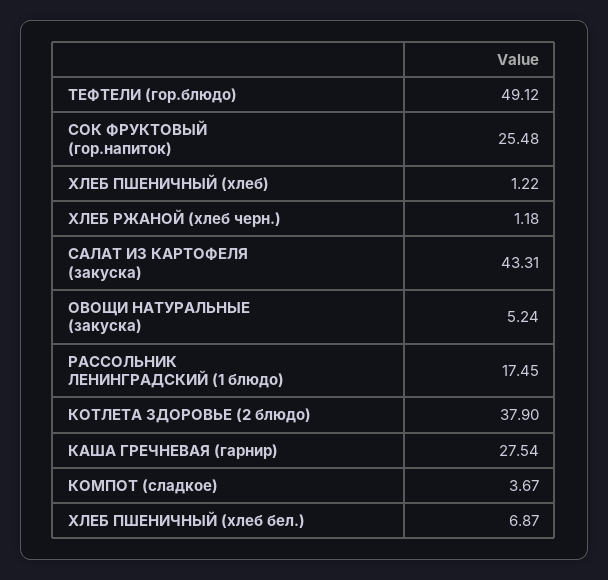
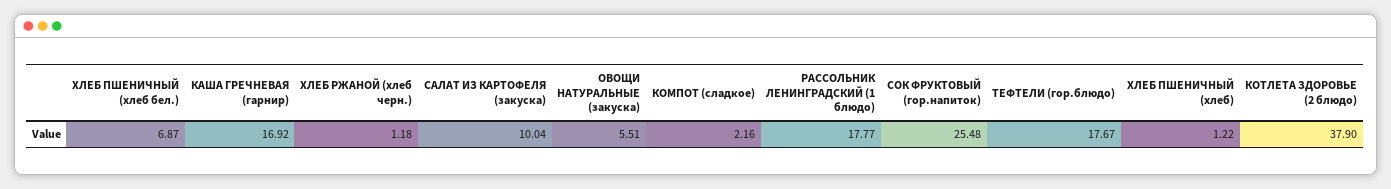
  {
-   "ТЕФТЕЛИ (гор.блюдо)": 49.12,
+   "ТЕФТЕЛИ (гор.блюдо)": 17.67,
    "СОК ФРУКТОВЫЙ (гор.напиток)": 25.48,
    "ХЛЕБ ПШЕНИЧНЫЙ (хлеб)": 1.22,
    "ХЛЕБ РЖАНОЙ (хлеб черн.)": 1.18,
-   "САЛАТ ИЗ КАРТОФЕЛЯ (закуска)": 43.31,
+   "САЛАТ ИЗ КАРТОФЕЛЯ (закуска)": 10.04,
-   "ОВОЩИ НАТУРАЛЬНЫЕ (закуска)": 5.24,
+   "ОВОЩИ НАТУРАЛЬНЫЕ (закуска)": 5.51,
-   "РАССОЛЬНИК ЛЕНИНГРАДСКИЙ (1 блюдо)": 17.45,
+   "РАССОЛЬНИК ЛЕНИНГРАДСКИЙ (1 блюдо)": 17.77,
    "КОТЛЕТА ЗДОРОВЬЕ (2 блюдо)": 37.9,
-   "КАША ГРЕЧНЕВАЯ (гарнир)": 27.54,
+   "КАША ГРЕЧНЕВАЯ (гарнир)": 16.92,
-   "КОМПОТ (сладкое)": 3.67,
+   "КОМПОТ (сладкое)": 2.16,
    "ХЛЕБ ПШЕНИЧНЫЙ (хлеб бел.)": 6.87
  }

